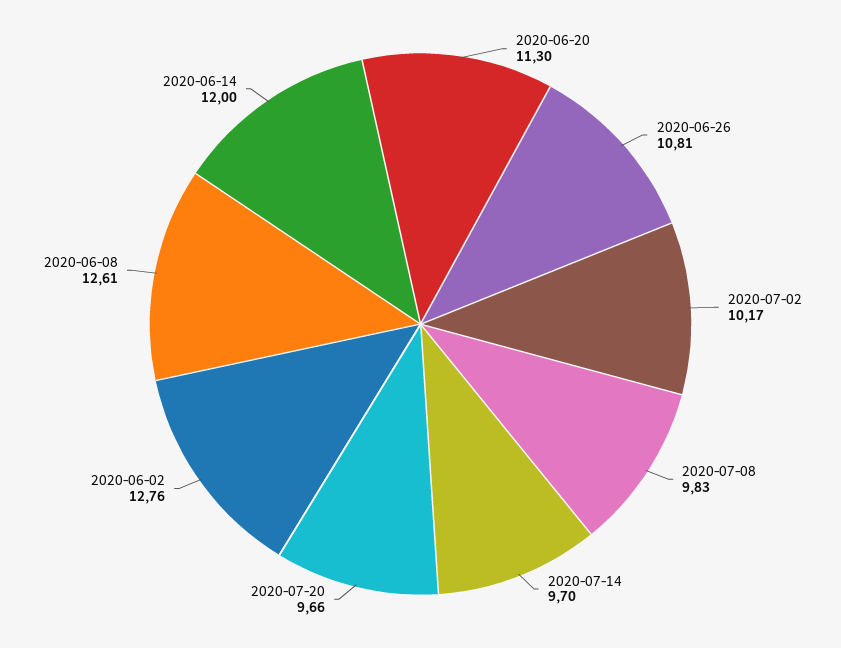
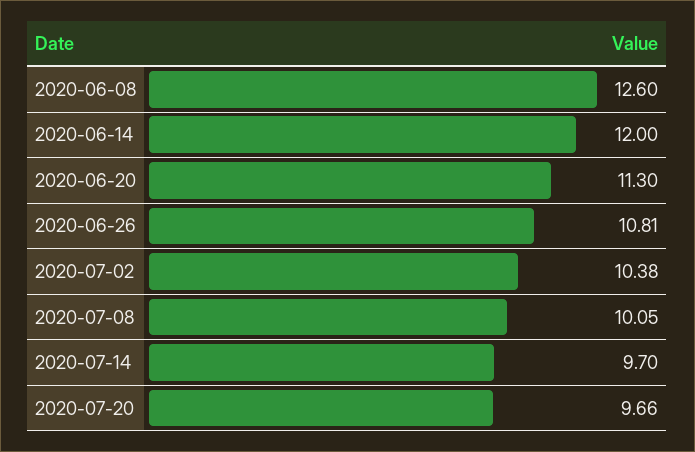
  {
    "2020-06-20": 11.3,
    "2020-06-26": 10.81,
-   "2020-07-02": 10.17,
+   "2020-07-02": 10.38,
-   "2020-07-08": 9.83,
+   "2020-07-08": 10.05,
    "2020-07-14": 9.7,
    "2020-07-20": 9.66,
-   "2020-06-02": 12.76,
-   "2020-06-08": 12.61,
+   "2020-06-08": 12.6,
    "2020-06-14": 12
  }

